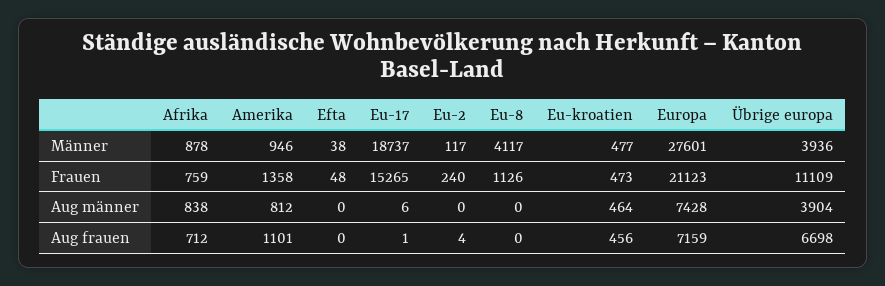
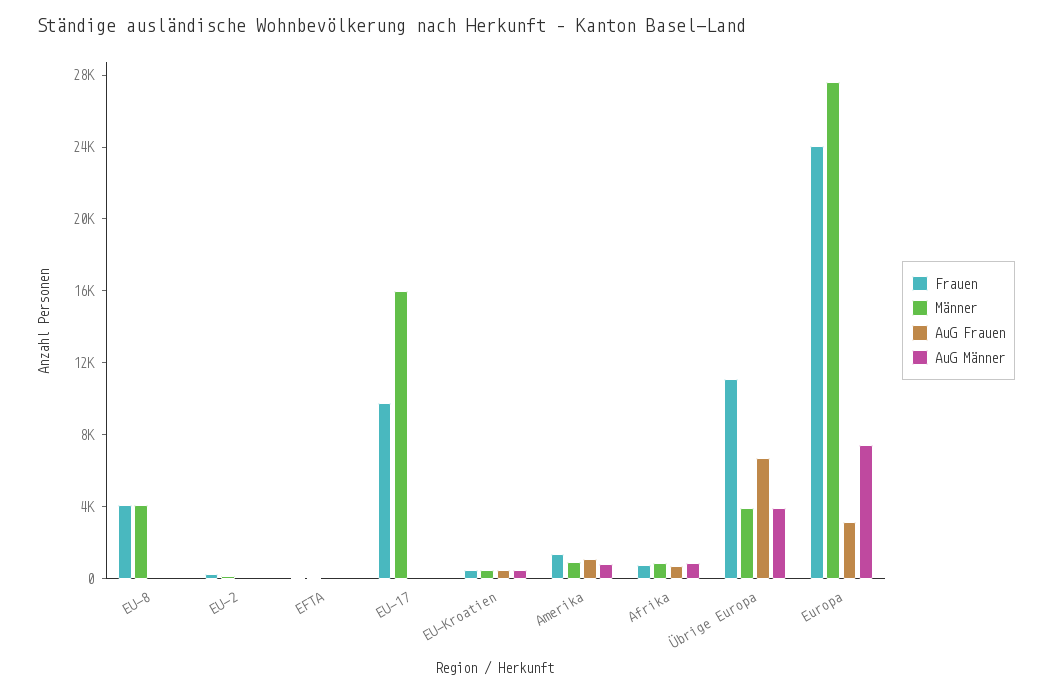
  {
    "Männer": {
      "Afrika": 878,
      "Amerika": 946,
      "Efta": 38,
-     "Eu-17": 18737,
+     "Eu-17": 16000,
      "Eu-2": 117,
      "Eu-8": 4117,
      "Eu-kroatien": 477,
      "Europa": 27601,
      "Übrige europa": 3936
    },
    "Frauen": {
      "Afrika": 759,
      "Amerika": 1358,
      "Efta": 48,
-     "Eu-17": 15265,
+     "Eu-17": 10000,
      "Eu-2": 240,
-     "Eu-8": 1126,
+     "Eu-8": 4000,
      "Eu-kroatien": 473,
-     "Europa": 21123,
+     "Europa": 24000,
      "Übrige europa": 11109
    },
    "Aug männer": {
      "Afrika": 838,
      "Amerika": 812,
      "Efta": 0,
      "Eu-17": 6,
      "Eu-2": 0,
      "Eu-8": 0,
      "Eu-kroatien": 464,
      "Europa": 7428,
      "Übrige europa": 3904
    },
    "Aug frauen": {
      "Afrika": 712,
      "Amerika": 1101,
      "Efta": 0,
      "Eu-17": 1,
      "Eu-2": 4,
      "Eu-8": 0,
      "Eu-kroatien": 456,
-     "Europa": 7159,
+     "Europa": 3000,
      "Übrige europa": 6698
    }
  }

